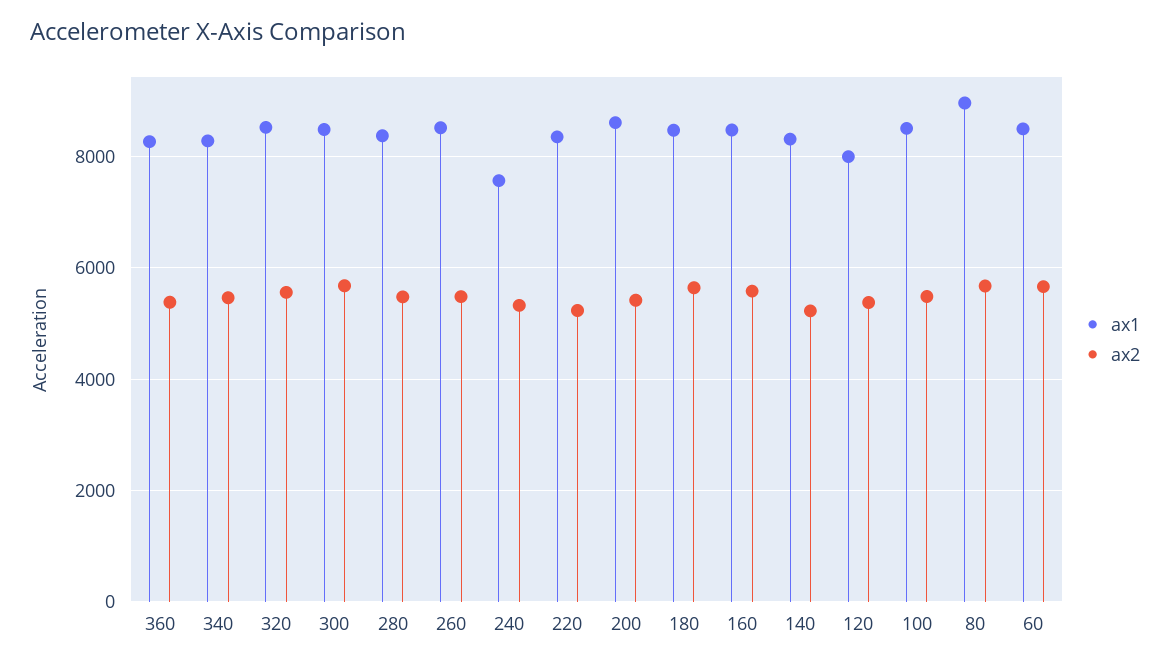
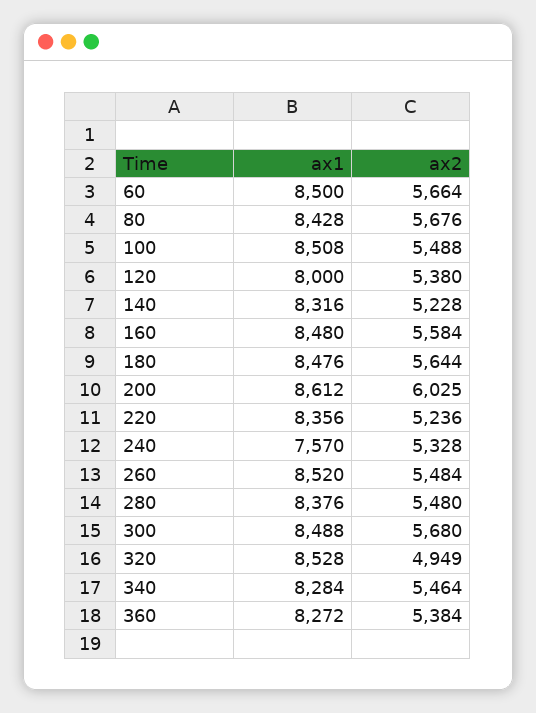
  {
    "ax1": {
      "360": 8272,
      "340": 8284,
      "320": 8528,
      "300": 8488,
      "280": 8376,
      "260": 8520,
      "240": 7570,
      "220": 8356,
      "200": 8612,
      "180": 8476,
      "160": 8480,
      "140": 8316,
      "120": 8000,
      "100": 8508,
-     "80": 9000,
+     "80": 8428,
      "60": 8500
    },
    "ax2": {
      "360": 5384,
      "340": 5464,
-     "320": 5600,
+     "320": 4949,
      "300": 5680,
      "280": 5480,
      "260": 5484,
      "240": 5328,
      "220": 5236,
-     "200": 5400,
+     "200": 6025,
      "180": 5644,
      "160": 5584,
      "140": 5228,
      "120": 5380,
      "100": 5488,
      "80": 5676,
      "60": 5664
    }
  }

